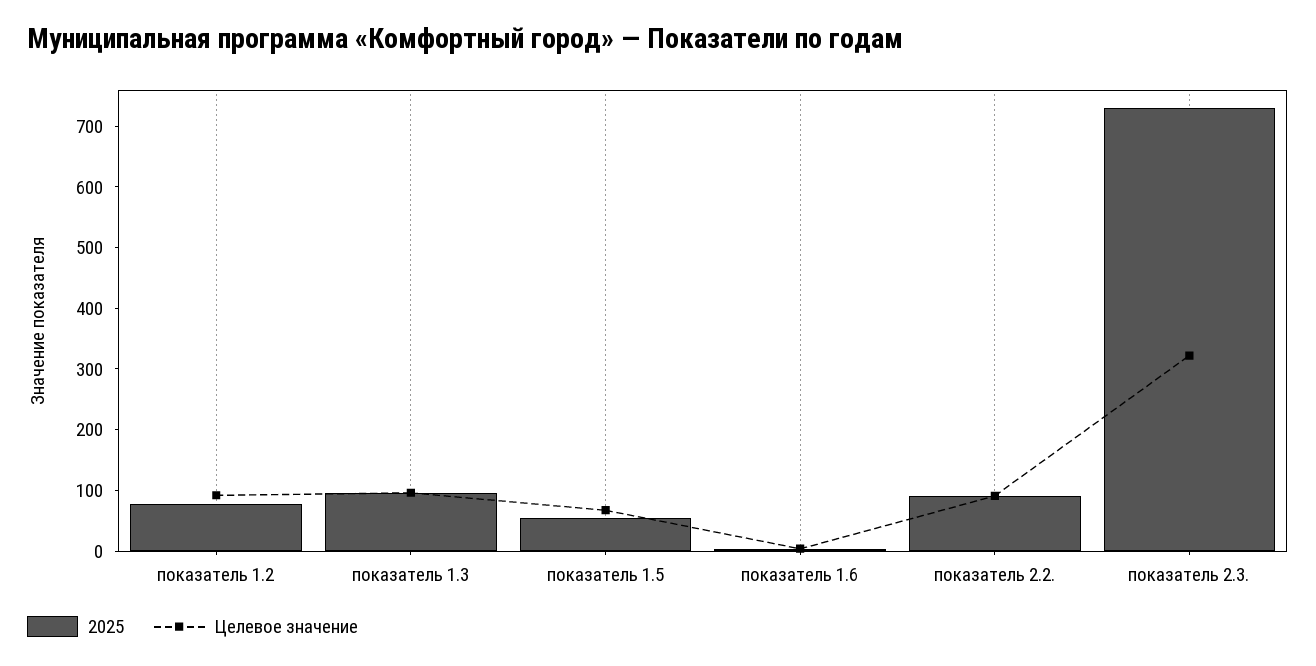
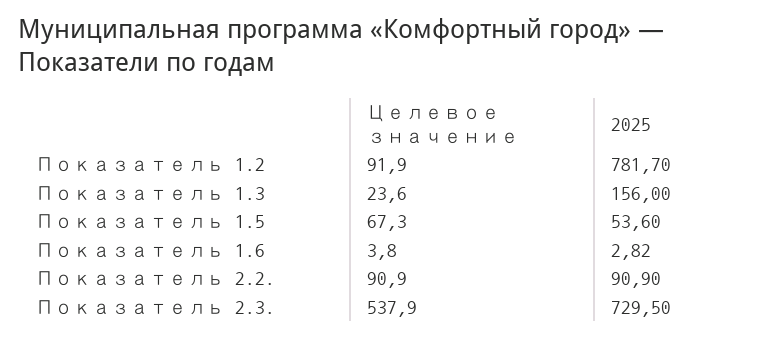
  {
    "2025": {
-     "показатель 1.2": 80,
+     "показатель 1.2": 781.7,
-     "показатель 1.3": 100,
+     "показатель 1.3": 156,
      "показатель 1.5": 53.6,
      "показатель 1.6": 2.82,
      "показатель 2.2.": 90.9,
      "показатель 2.3.": 729.5
    },
    "Целевое значение": {
      "показатель 1.2": 91.9,
-     "показатель 1.3": 100,
+     "показатель 1.3": 23.6,
      "показатель 1.5": 67.3,
      "показатель 1.6": 3.8,
      "показатель 2.2.": 90.9,
-     "показатель 2.3.": 320
+     "показатель 2.3.": 537.9
    }
  }

